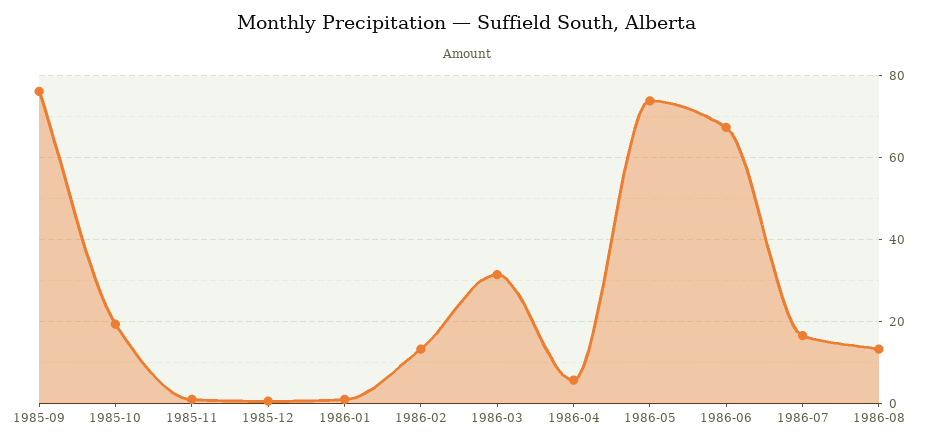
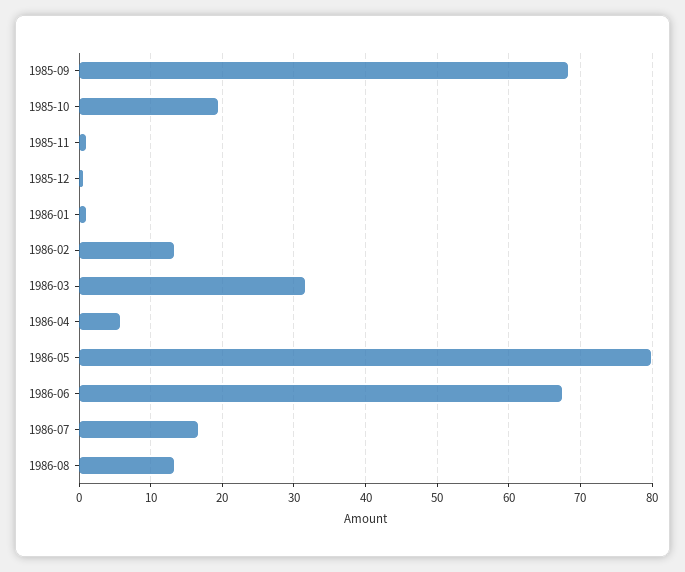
  {
-   "1985-09": 76,
+   "1985-09": 68,
    "1985-10": 19,
    "1985-11": 1,
    "1985-12": 1,
    "1986-01": 1,
    "1986-02": 13,
    "1986-03": 32,
    "1986-04": 6,
-   "1986-05": 74,
+   "1986-05": 80,
    "1986-06": 67,
    "1986-07": 17,
    "1986-08": 13
  }

